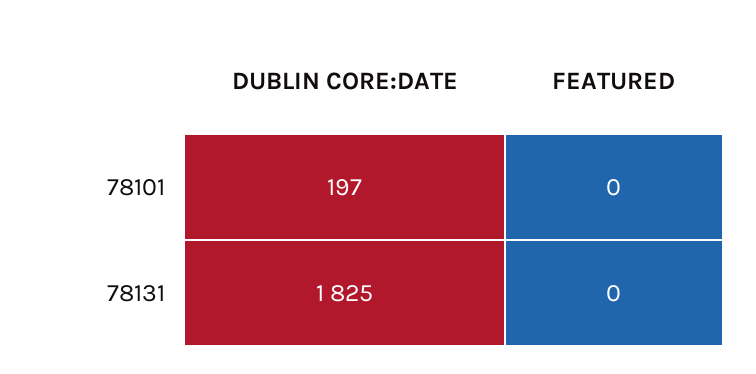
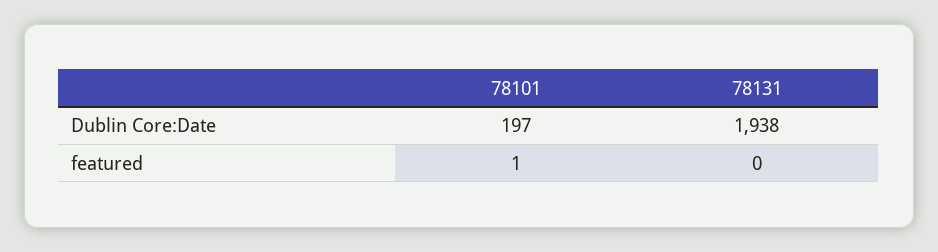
  {
    "DUBLIN CORE:DATE": {
      "78101": 197,
-     "78131": 1825
+     "78131": 1938
    },
    "FEATURED": {
-     "78101": 0,
+     "78101": 1,
      "78131": 0
    }
  }

